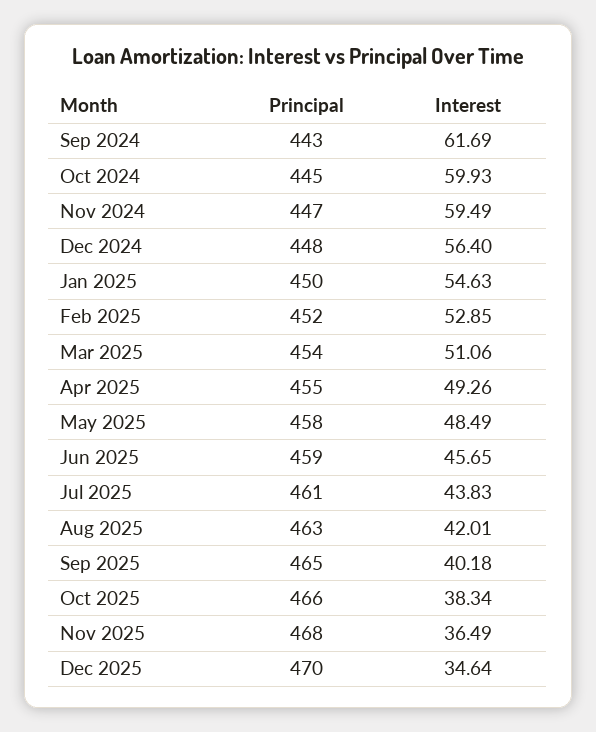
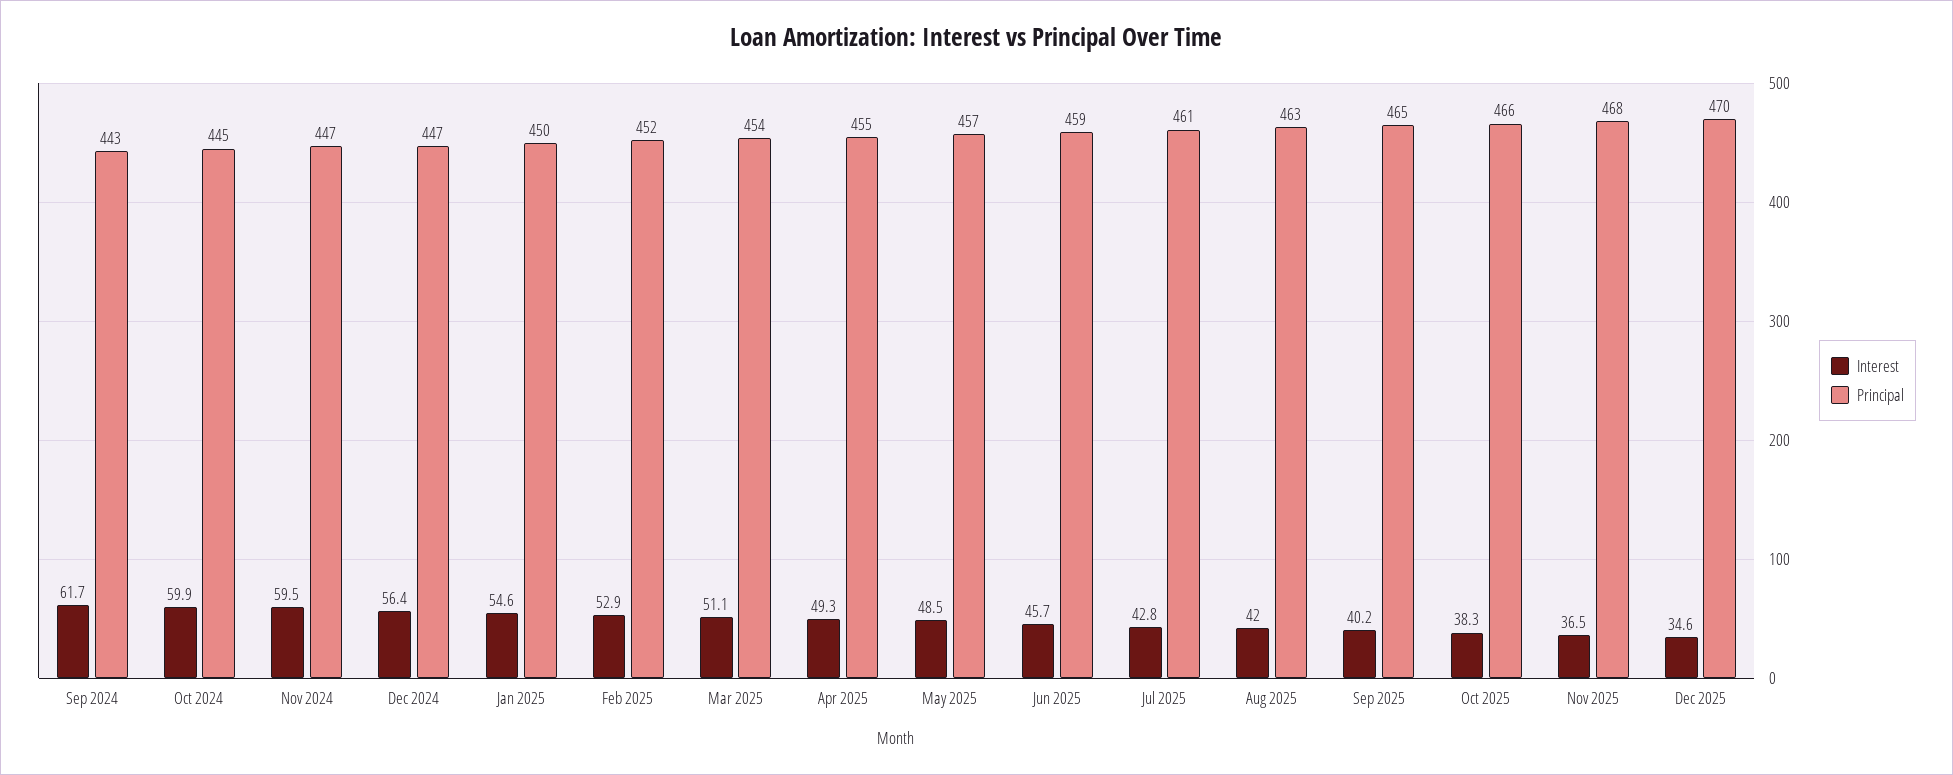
  {
    "Principal": {
      "Sep 2024": 443,
      "Oct 2024": 445,
      "Nov 2024": 447,
-     "Dec 2024": 448,
+     "Dec 2024": 447,
      "Jan 2025": 450,
      "Feb 2025": 452,
      "Mar 2025": 454,
      "Apr 2025": 455,
-     "May 2025": 458,
+     "May 2025": 457,
      "Jun 2025": 459,
      "Jul 2025": 461,
      "Aug 2025": 463,
      "Sep 2025": 465,
      "Oct 2025": 466,
      "Nov 2025": 468,
      "Dec 2025": 470
    },
    "Interest": {
      "Sep 2024": 61.69,
      "Oct 2024": 59.93,
      "Nov 2024": 59.49,
      "Dec 2024": 56.4,
      "Jan 2025": 54.63,
      "Feb 2025": 52.85,
      "Mar 2025": 51.06,
      "Apr 2025": 49.26,
      "May 2025": 48.49,
      "Jun 2025": 45.65,
-     "Jul 2025": 43.83,
+     "Jul 2025": 42.8,
      "Aug 2025": 42.01,
      "Sep 2025": 40.18,
      "Oct 2025": 38.34,
      "Nov 2025": 36.49,
      "Dec 2025": 34.64
    }
  }

